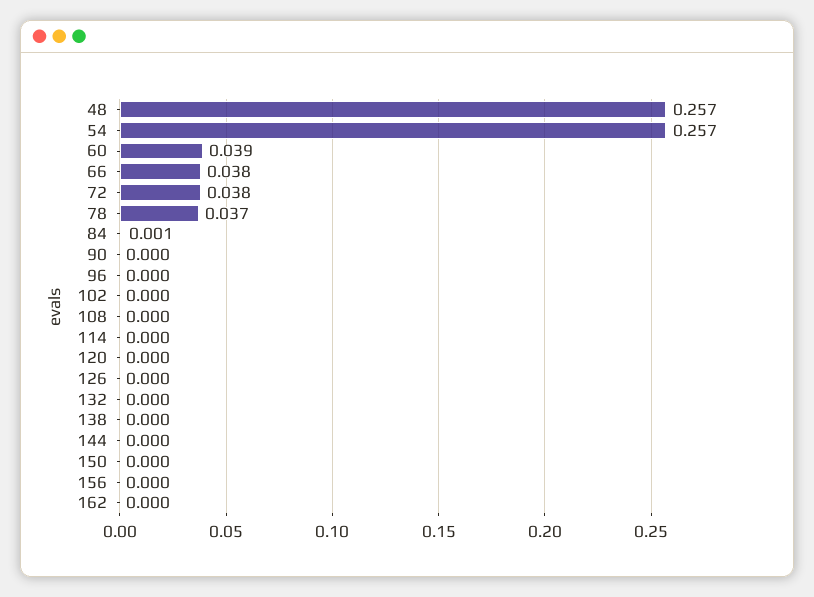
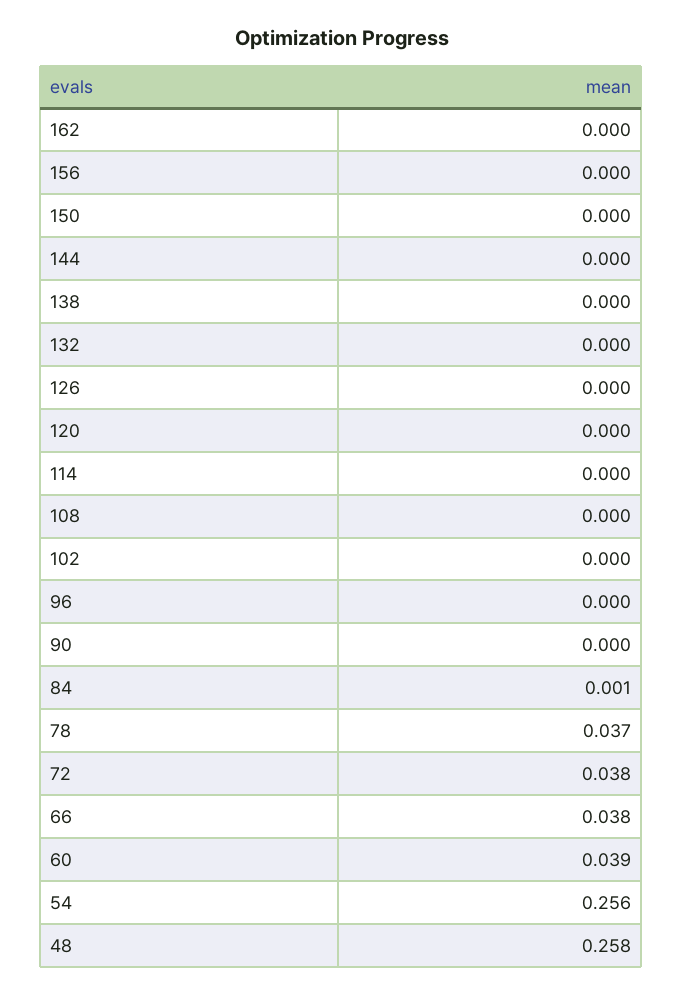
  {
-   "48": 0.257,
+   "48": 0.258,
-   "54": 0.257,
+   "54": 0.256,
    "60": 0.039,
    "66": 0.038,
    "72": 0.038,
    "78": 0.037,
    "84": 0.001,
    "90": 0,
    "96": 0,
    "102": 0,
    "108": 0,
    "114": 0,
    "120": 0,
    "126": 0,
    "132": 0,
    "138": 0,
    "144": 0,
    "150": 0,
    "156": 0,
    "162": 0
  }

